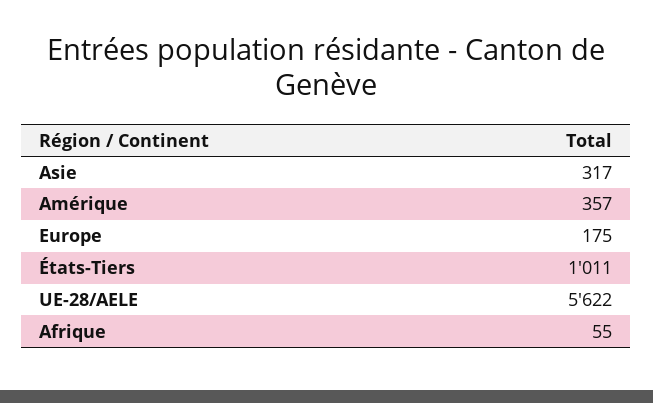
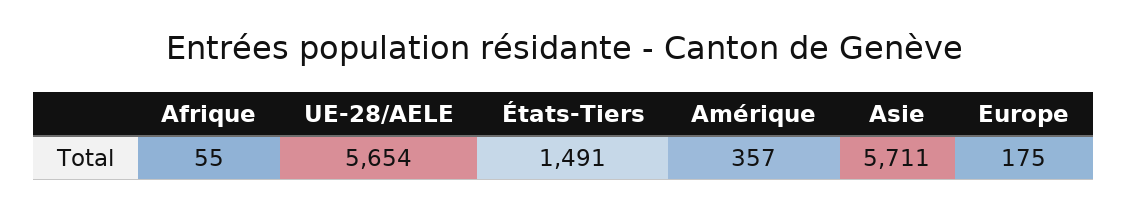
  {
-   "Asie": 317,
+   "Asie": 5711,
    "Amérique": 357,
    "Europe": 175,
-   "États-Tiers": 1011,
+   "États-Tiers": 1491,
-   "UE-28/AELE": 5622,
+   "UE-28/AELE": 5654,
    "Afrique": 55
  }

